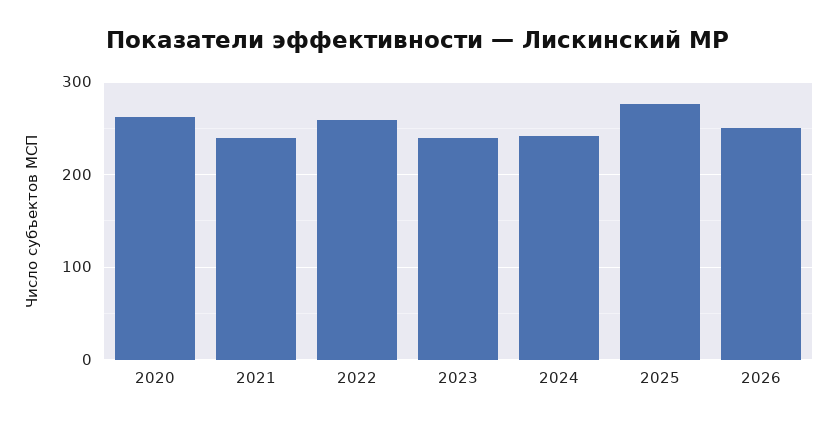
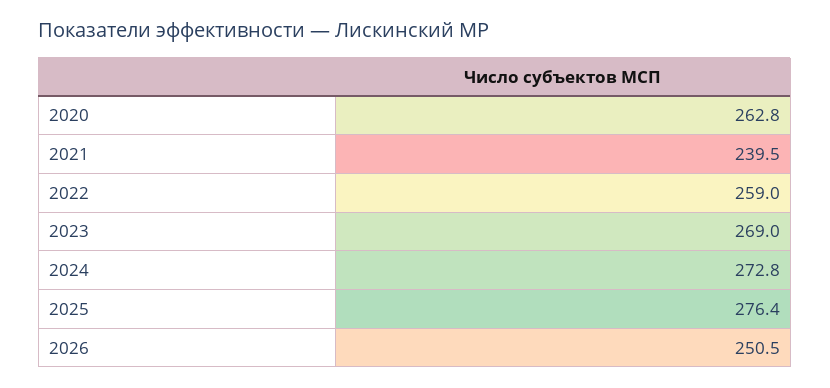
  {
    "2020": 262.8,
    "2021": 239.5,
    "2022": 259,
-   "2023": 240,
+   "2023": 269,
-   "2024": 240,
+   "2024": 272.8,
    "2025": 276.4,
    "2026": 250.5
  }

